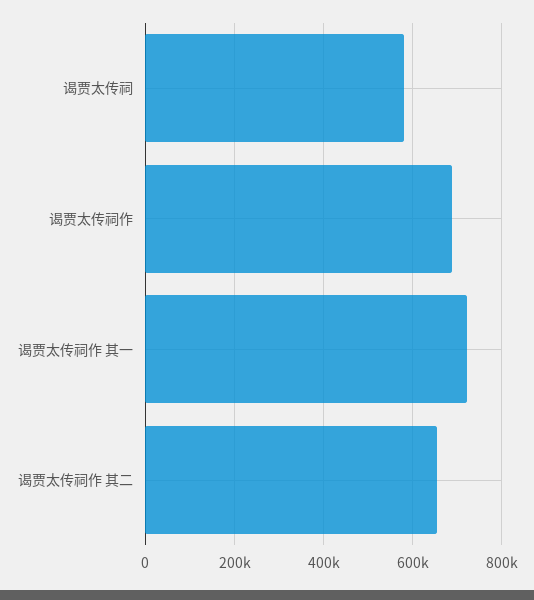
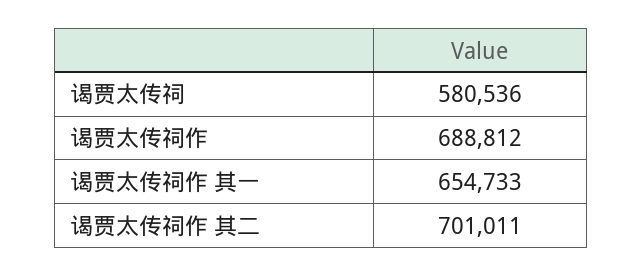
  {
    "谒贾太传祠": 580536,
    "谒贾太传祠作": 688812,
-   "谒贾太传祠作 其一": 720000,
+   "谒贾太传祠作 其一": 654733,
-   "谒贾太传祠作 其二": 660000
+   "谒贾太传祠作 其二": 701011
  }

